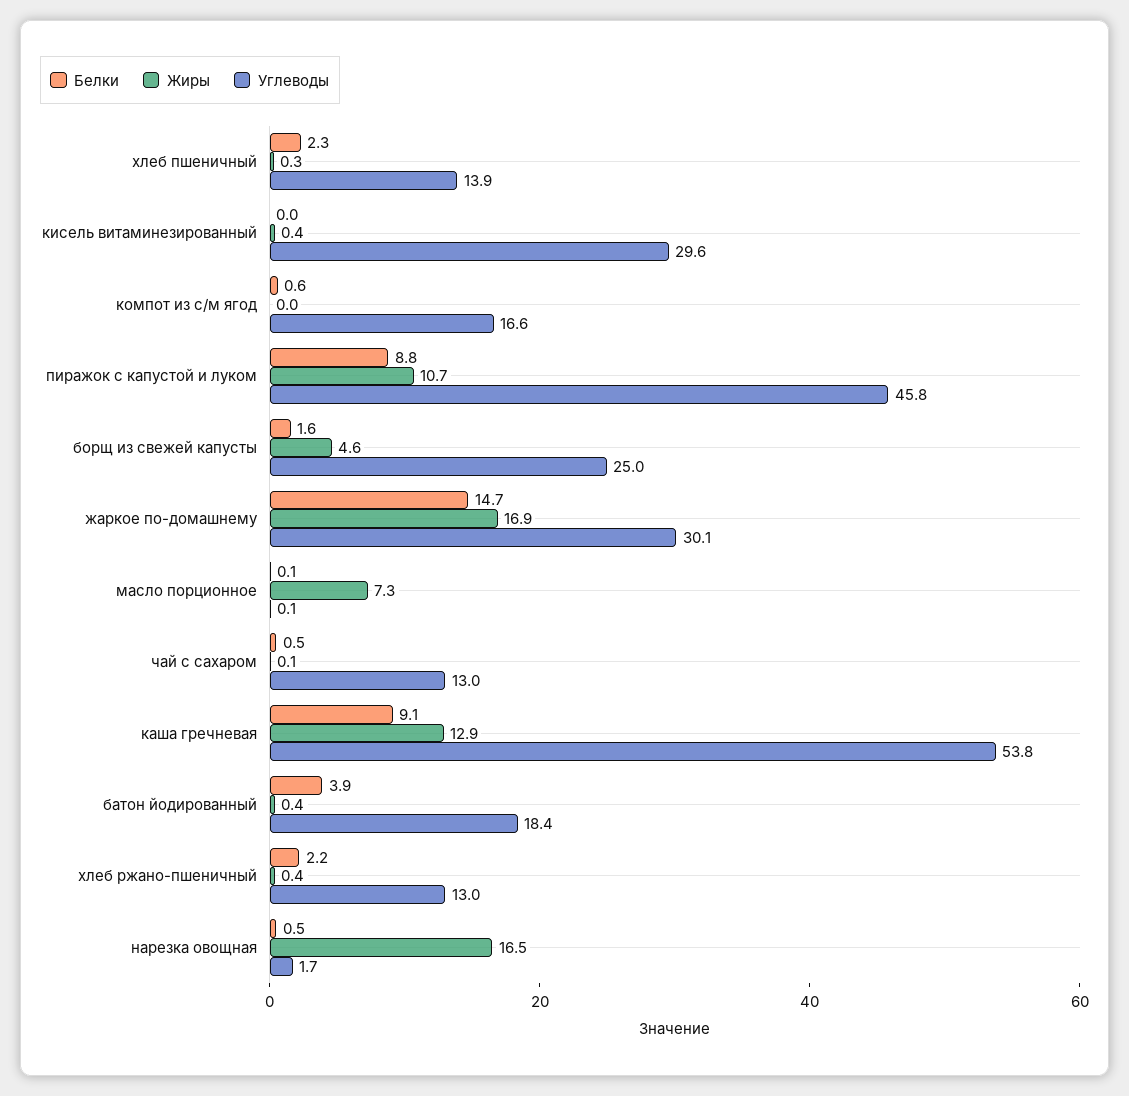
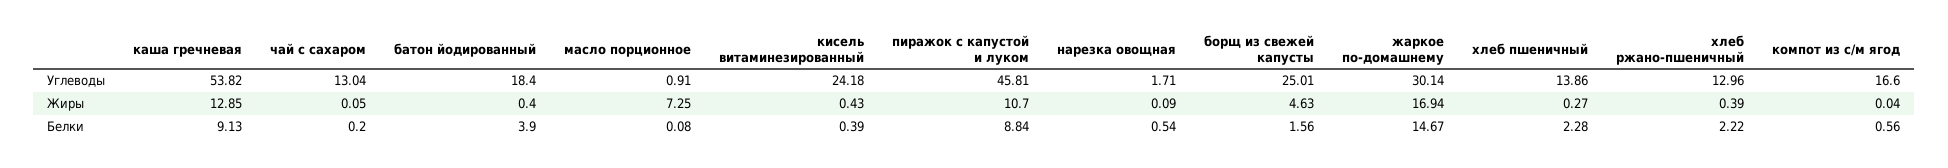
  {
    "Белки": {
      "хлеб пшеничный": 2.28,
-     "кисель витаминезированный": 0,
+     "кисель витаминезированный": 0.39,
      "компот из с/м ягод": 0.56,
      "пиражок с капустой и луком": 8.84,
      "борщ из свежей капусты": 1.56,
      "жаркое по-домашнему": 14.67,
      "масло порционное": 0.08,
-     "чай с сахаром": 0.5,
+     "чай с сахаром": 0.2,
      "каша гречневая": 9.13,
      "батон йодированный": 3.9,
      "хлеб ржано-пшеничный": 2.22,
      "нарезка овощная": 0.54
    },
    "Жиры": {
      "хлеб пшеничный": 0.27,
      "кисель витаминезированный": 0.43,
      "компот из с/м ягод": 0.04,
      "пиражок с капустой и луком": 10.7,
      "борщ из свежей капусты": 4.63,
      "жаркое по-домашнему": 16.94,
      "масло порционное": 7.25,
      "чай с сахаром": 0.05,
      "каша гречневая": 12.85,
      "батон йодированный": 0.4,
      "хлеб ржано-пшеничный": 0.39,
-     "нарезка овощная": 16.5
+     "нарезка овощная": 0.09
    },
    "Углеводы": {
      "хлеб пшеничный": 13.86,
-     "кисель витаминезированный": 29.6,
+     "кисель витаминезированный": 24.18,
      "компот из с/м ягод": 16.6,
      "пиражок с капустой и луком": 45.81,
      "борщ из свежей капусты": 25.01,
      "жаркое по-домашнему": 30.14,
-     "масло порционное": 0.1,
+     "масло порционное": 0.91,
      "чай с сахаром": 13.04,
      "каша гречневая": 53.82,
      "батон йодированный": 18.4,
      "хлеб ржано-пшеничный": 12.96,
      "нарезка овощная": 1.71
    }
  }

